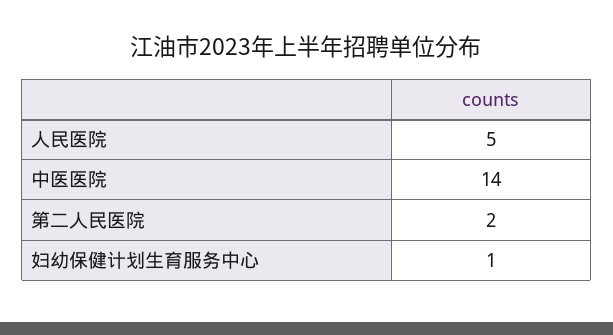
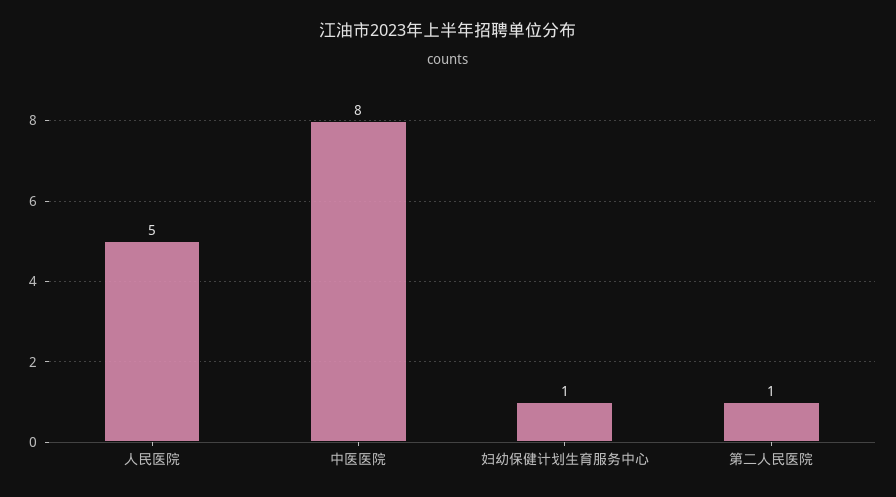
  {
    "人民医院": 5,
-   "中医医院": 14,
+   "中医医院": 8,
-   "第二人民医院": 2,
+   "第二人民医院": 1,
    "妇幼保健计划生育服务中心": 1
  }

